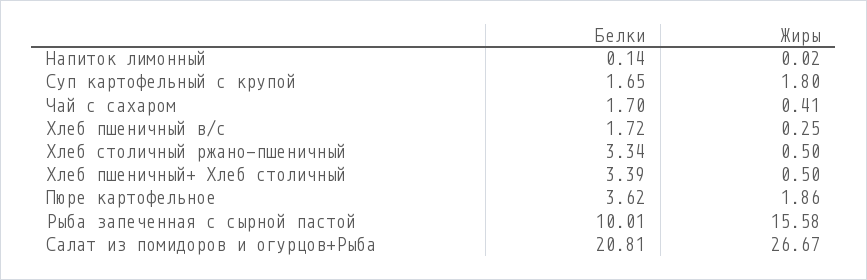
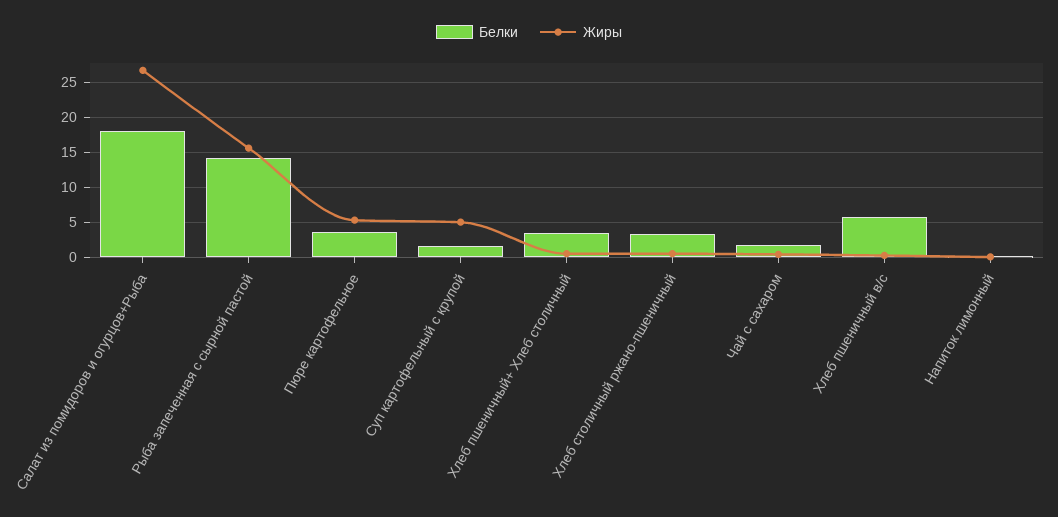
  {
    "Белки": {
      "Напиток лимонный": 0.14,
      "Суп картофельный с крупой": 1.65,
      "Чай с сахаром": 1.7,
-     "Хлеб пшеничный в/с": 1.72,
+     "Хлеб пшеничный в/с": 6,
      "Хлеб столичный ржано-пшеничный": 3.34,
      "Хлеб пшеничный+ Хлеб столичный": 3.39,
      "Пюре картофельное": 3.62,
-     "Рыба запеченная с сырной пастой": 10.01,
+     "Рыба запеченная с сырной пастой": 14,
-     "Салат из помидоров и огурцов+Рыба": 20.81
+     "Салат из помидоров и огурцов+Рыба": 18
    },
    "Жиры": {
      "Напиток лимонный": 0.02,
-     "Суп картофельный с крупой": 1.8,
+     "Суп картофельный с крупой": 5,
      "Чай с сахаром": 0.41,
      "Хлеб пшеничный в/с": 0.25,
      "Хлеб столичный ржано-пшеничный": 0.5,
      "Хлеб пшеничный+ Хлеб столичный": 0.5,
-     "Пюре картофельное": 1.86,
+     "Пюре картофельное": 5,
      "Рыба запеченная с сырной пастой": 15.58,
      "Салат из помидоров и огурцов+Рыба": 26.67
    }
  }

